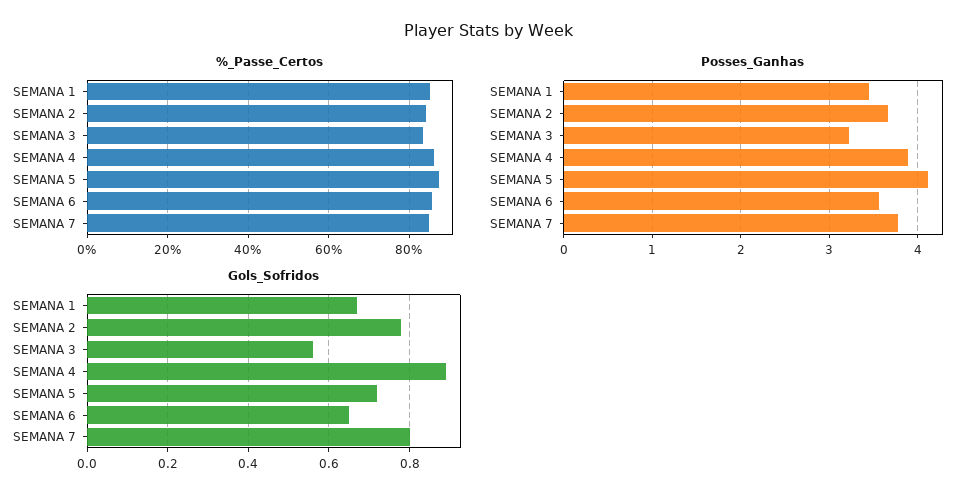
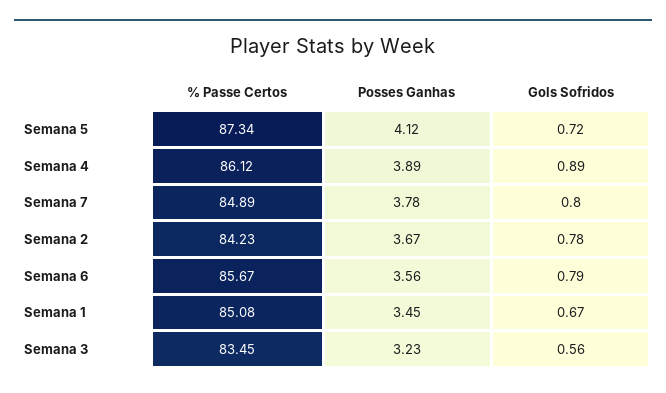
  {
    "%_Passe_Certos": {
      "SEMANA 1": 85.08,
      "SEMANA 2": 84.23,
      "SEMANA 3": 83.45,
      "SEMANA 4": 86.12,
      "SEMANA 5": 87.34,
      "SEMANA 6": 85.67,
      "SEMANA 7": 84.89
    },
    "Posses_Ganhas": {
      "SEMANA 1": 3.45,
      "SEMANA 2": 3.67,
      "SEMANA 3": 3.23,
      "SEMANA 4": 3.89,
      "SEMANA 5": 4.12,
      "SEMANA 6": 3.56,
      "SEMANA 7": 3.78
    },
    "Gols_Sofridos": {
      "SEMANA 1": 0.67,
      "SEMANA 2": 0.78,
      "SEMANA 3": 0.56,
      "SEMANA 4": 0.89,
      "SEMANA 5": 0.72,
-     "SEMANA 6": 0.65,
+     "SEMANA 6": 0.79,
      "SEMANA 7": 0.8
    }
  }

